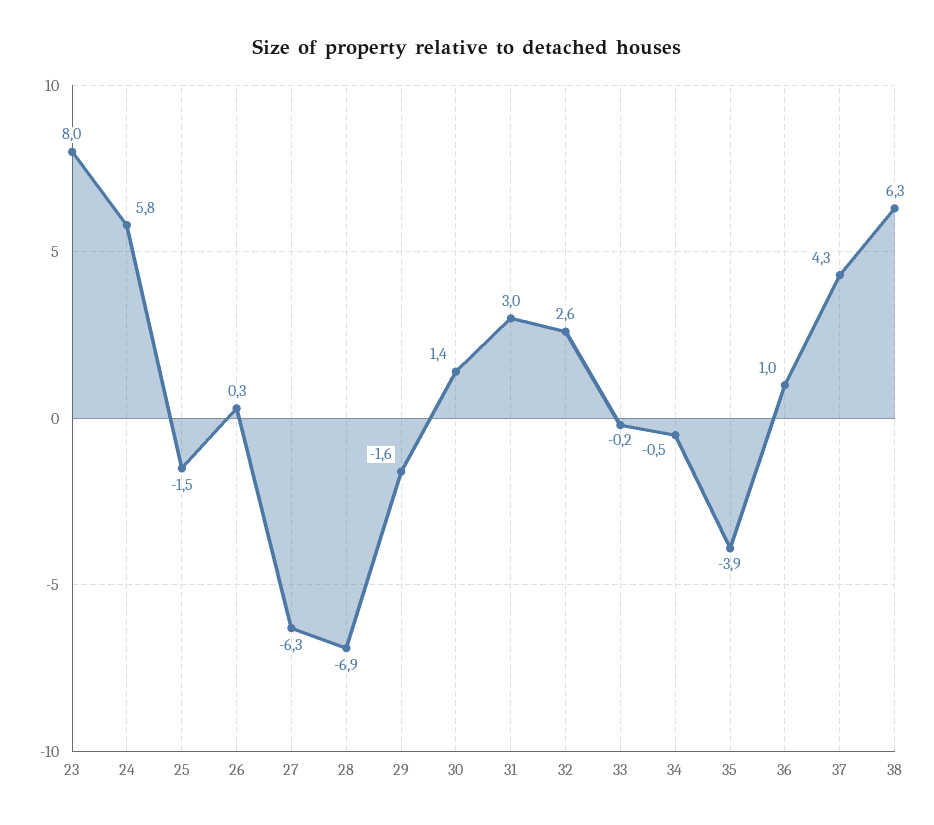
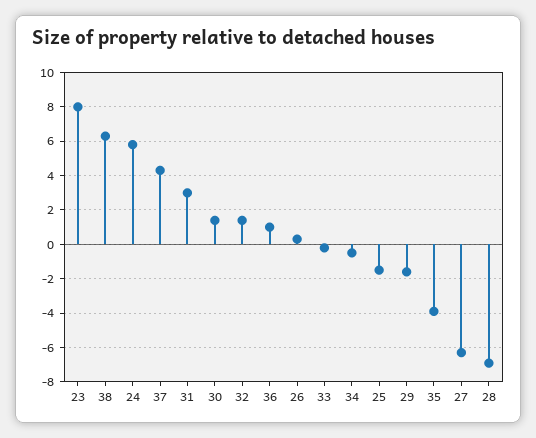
  {
    "23": 8,
    "24": 5.8,
    "25": -1.5,
    "26": 0.3,
    "27": -6.3,
    "28": -6.9,
    "29": -1.6,
    "30": 1.4,
    "31": 3,
-   "32": 2.6,
+   "32": 1.5,
    "33": -0.2,
    "34": -0.5,
    "35": -3.9,
    "36": 1,
    "37": 4.3,
    "38": 6.3
  }

